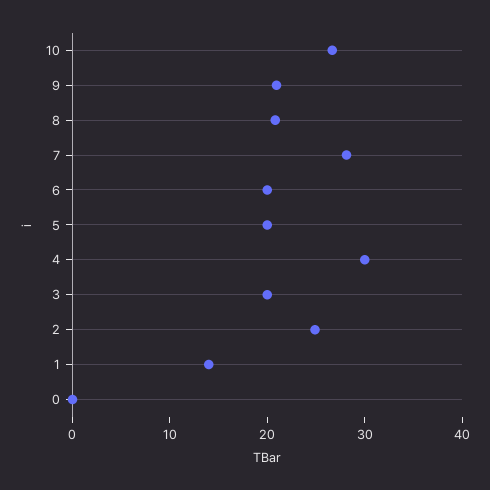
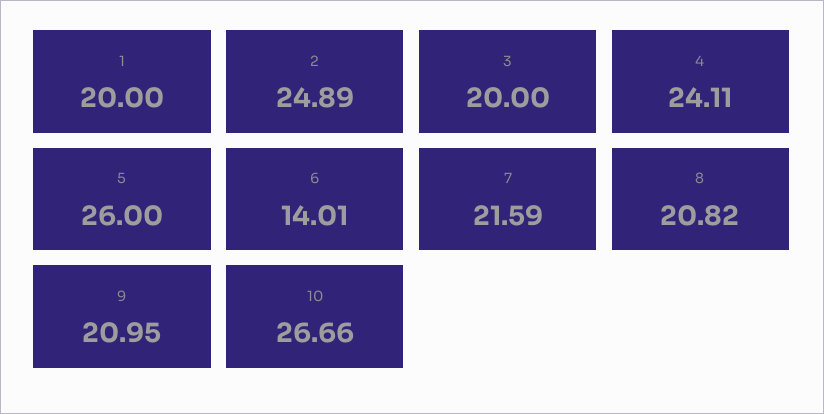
  {
    "10": 26.66,
    "9": 20.95,
    "8": 20.82,
-   "7": 28,
+   "7": 21.59,
-   "6": 20,
+   "6": 14.01,
-   "5": 20,
+   "5": 26,
-   "4": 30,
+   "4": 24.11,
    "3": 20,
    "2": 24.89,
-   "1": 14,
+   "1": 20
-   "0": 0
  }

